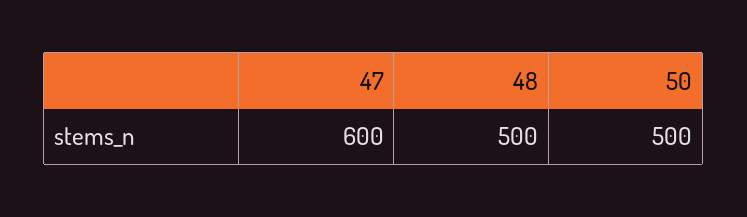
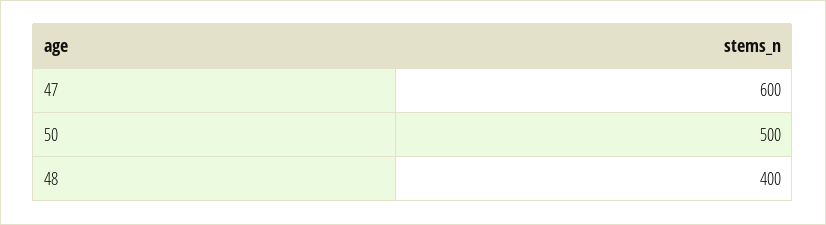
  {
    "47": 600,
-   "48": 500,
+   "48": 400,
    "50": 500
  }

